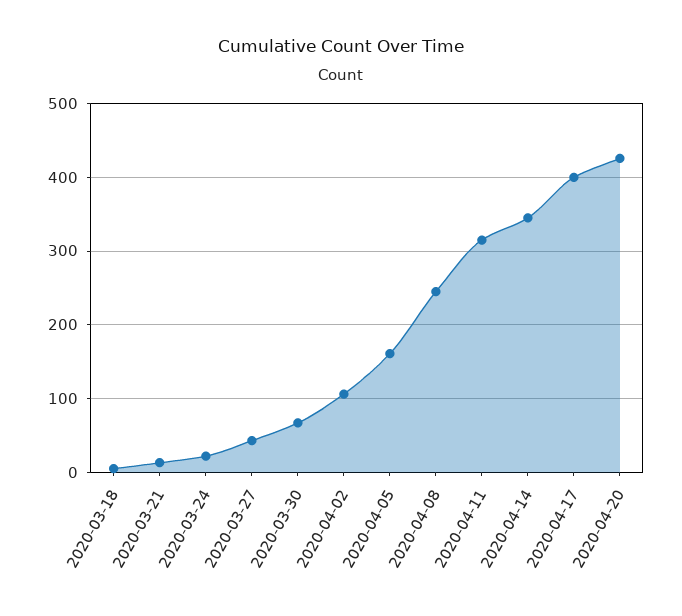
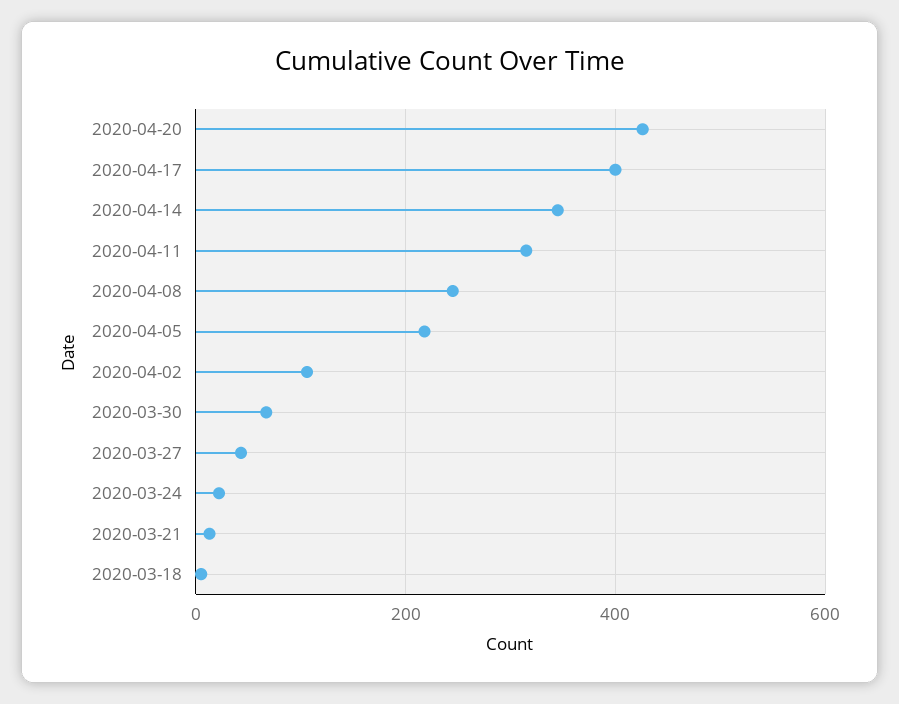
  {
    "2020-03-18": 10,
    "2020-03-21": 10,
    "2020-03-24": 20,
    "2020-03-27": 40,
    "2020-03-30": 70,
    "2020-04-02": 110,
-   "2020-04-05": 160,
+   "2020-04-05": 220,
    "2020-04-08": 250,
    "2020-04-11": 320,
    "2020-04-14": 350,
    "2020-04-17": 400,
    "2020-04-20": 430
  }

